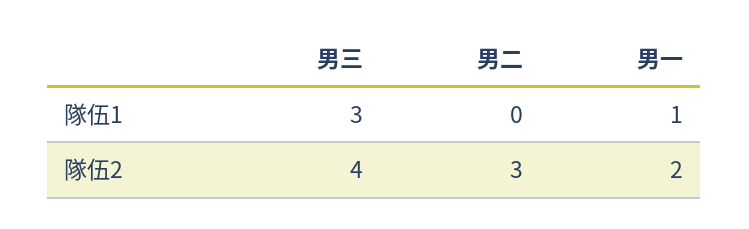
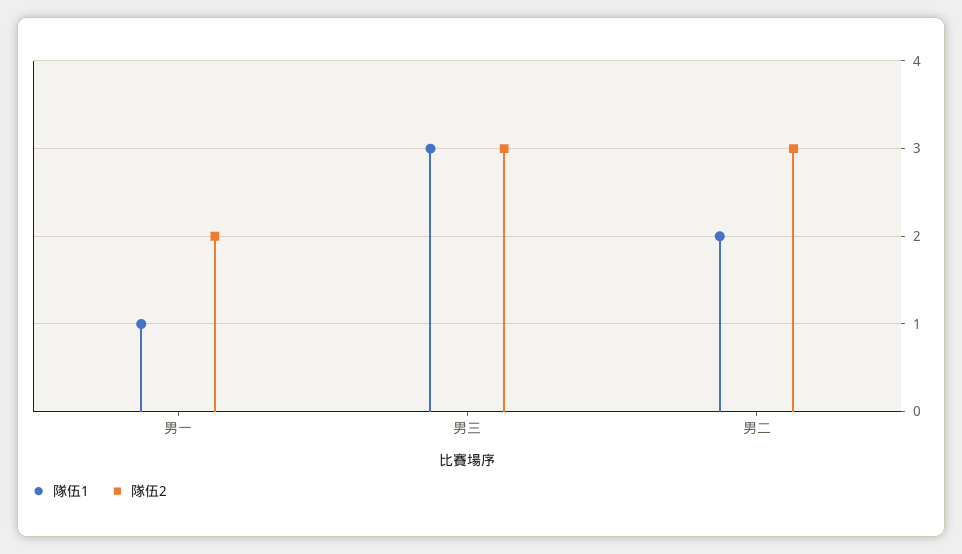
  {
    "隊伍1": {
      "男三": 3,
-     "男二": 0,
+     "男二": 2,
      "男一": 1
    },
    "隊伍2": {
-     "男三": 4,
+     "男三": 3,
      "男二": 3,
      "男一": 2
    }
  }

